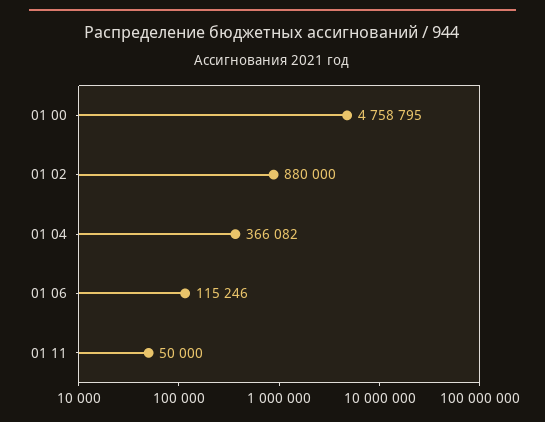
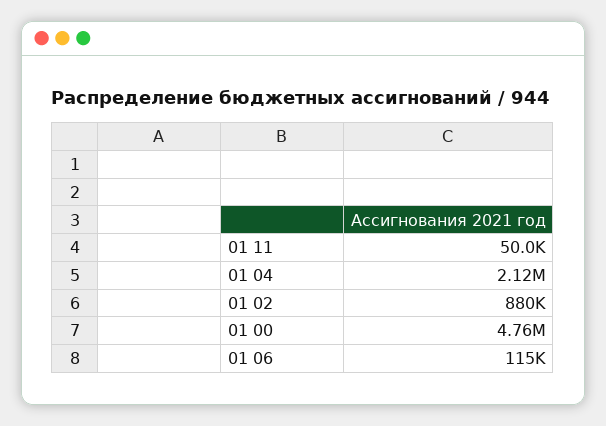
  {
    "01 00": 4758795,
    "01 02": 880000,
-   "01 04": 366082,
+   "01 04": 2120000,
    "01 06": 115246,
    "01 11": 50000
  }

